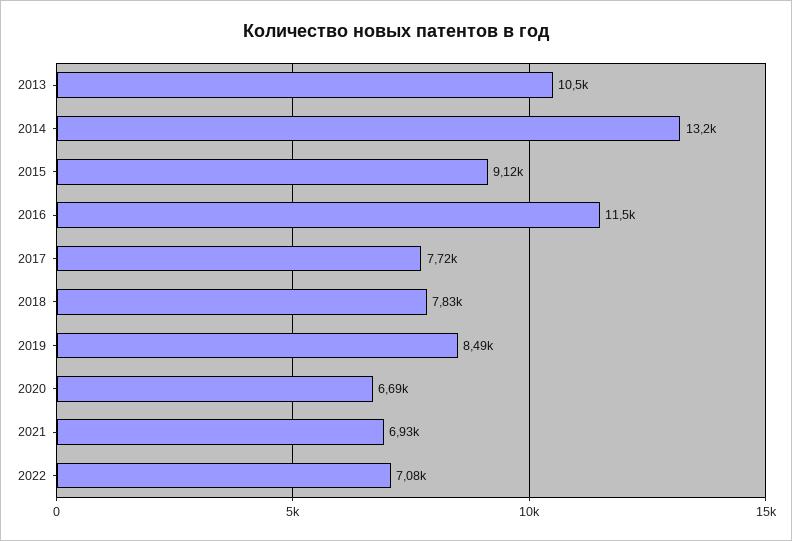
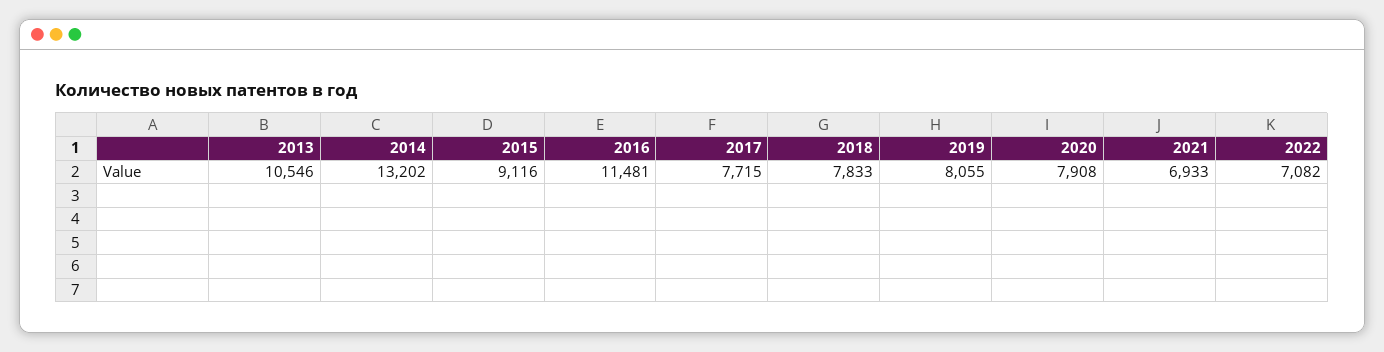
  {
    "2013": 10546,
    "2014": 13202,
    "2015": 9116,
    "2016": 11481,
    "2017": 7715,
    "2018": 7833,
-   "2019": 8490,
+   "2019": 8055,
-   "2020": 6690,
+   "2020": 7908,
    "2021": 6933,
    "2022": 7082
  }

